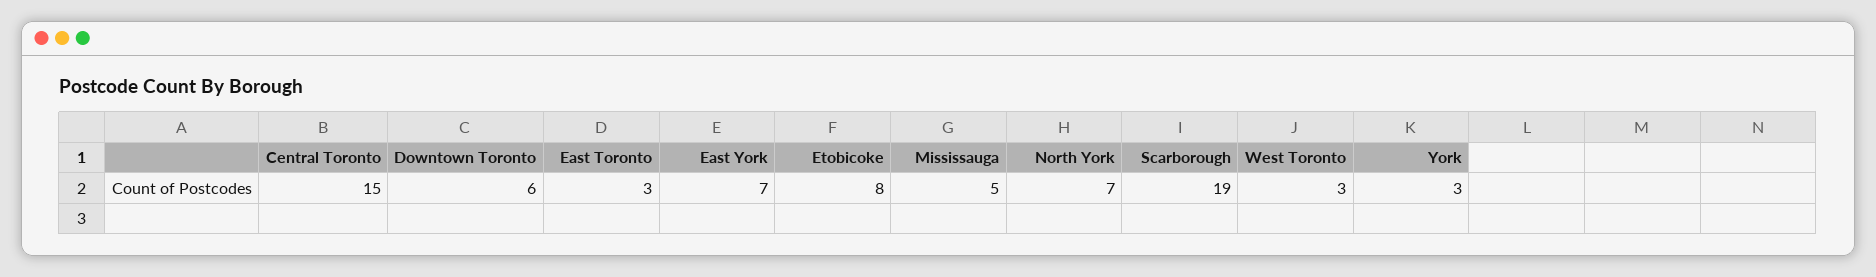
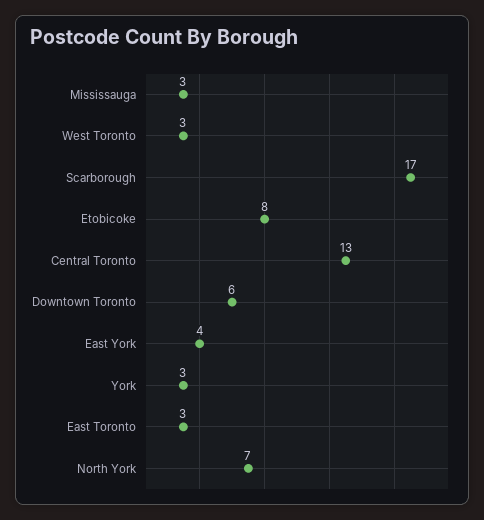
  {
-   "Central Toronto": 15,
+   "Central Toronto": 13,
    "Downtown Toronto": 6,
    "East Toronto": 3,
-   "East York": 7,
+   "East York": 4,
    "Etobicoke": 8,
-   "Mississauga": 5,
+   "Mississauga": 3,
    "North York": 7,
-   "Scarborough": 19,
+   "Scarborough": 17,
    "West Toronto": 3,
    "York": 3
  }

